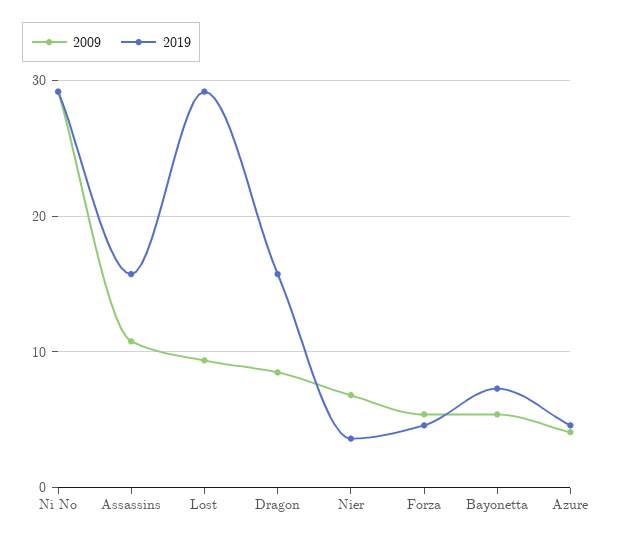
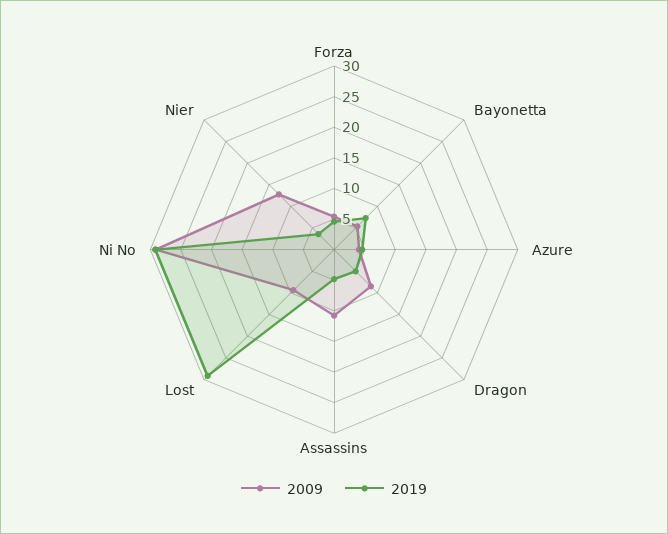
  {
    "2009": {
      "Ni No": 29,
      "Assassins": 11,
      "Lost": 9,
      "Dragon": 9,
-     "Nier": 7,
+     "Nier": 12.5,
      "Forza": 5,
      "Bayonetta": 5,
      "Azure": 4
    },
    "2019": {
      "Ni No": 29,
-     "Assassins": 16,
+     "Assassins": 5,
      "Lost": 29,
-     "Dragon": 16,
+     "Dragon": 5,
      "Nier": 4,
      "Forza": 5,
      "Bayonetta": 7,
      "Azure": 5
    }
  }

